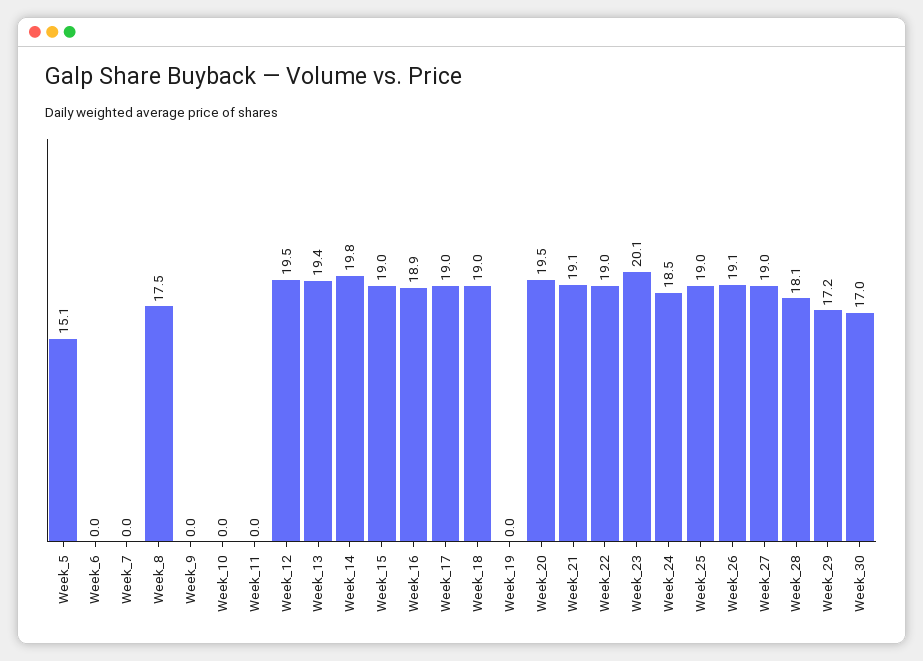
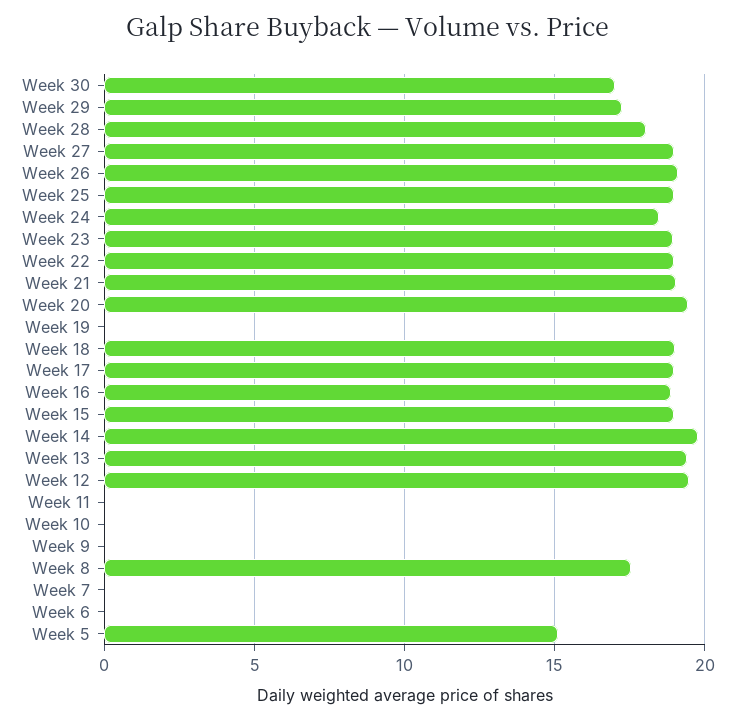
  {
    "Week_5": 15.1,
    "Week_6": 0,
    "Week_7": 0,
    "Week_8": 17.5,
    "Week_9": 0,
    "Week_10": 0,
    "Week_11": 0,
    "Week_12": 19.5,
    "Week_13": 19.4,
    "Week_14": 19.8,
    "Week_15": 19,
    "Week_16": 18.9,
    "Week_17": 19,
    "Week_18": 19,
    "Week_19": 0,
    "Week_20": 19.5,
    "Week_21": 19.1,
    "Week_22": 19,
-   "Week_23": 20.1,
+   "Week_23": 19,
    "Week_24": 18.5,
    "Week_25": 19,
    "Week_26": 19.1,
    "Week_27": 19,
    "Week_28": 18.1,
    "Week_29": 17.2,
    "Week_30": 17
  }

